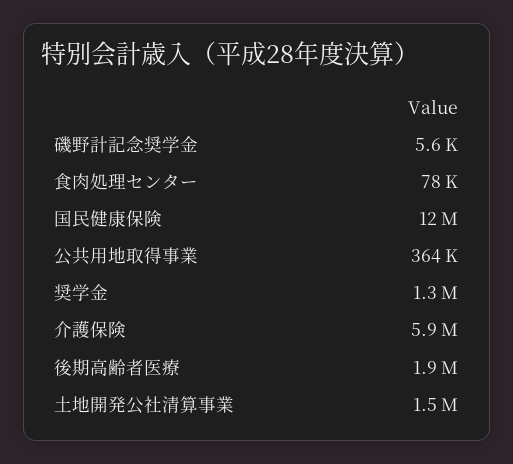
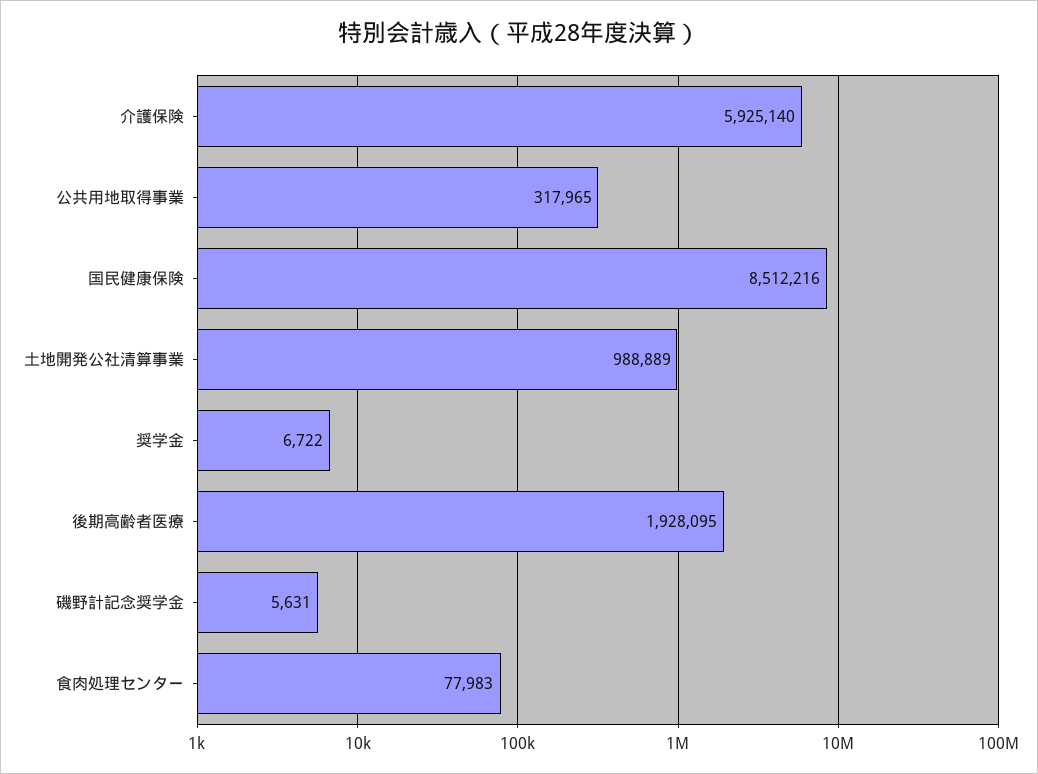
  {
    "磯野計記念奨学金": 5631,
    "食肉処理センター": 77983,
-   "国民健康保険": 12000000,
+   "国民健康保険": 8512216,
-   "公共用地取得事業": 364000,
+   "公共用地取得事業": 317965,
-   "奨学金": 1300000,
+   "奨学金": 6722,
    "介護保険": 5925140,
    "後期高齢者医療": 1928095,
-   "土地開発公社清算事業": 1500000
+   "土地開発公社清算事業": 988889
  }

